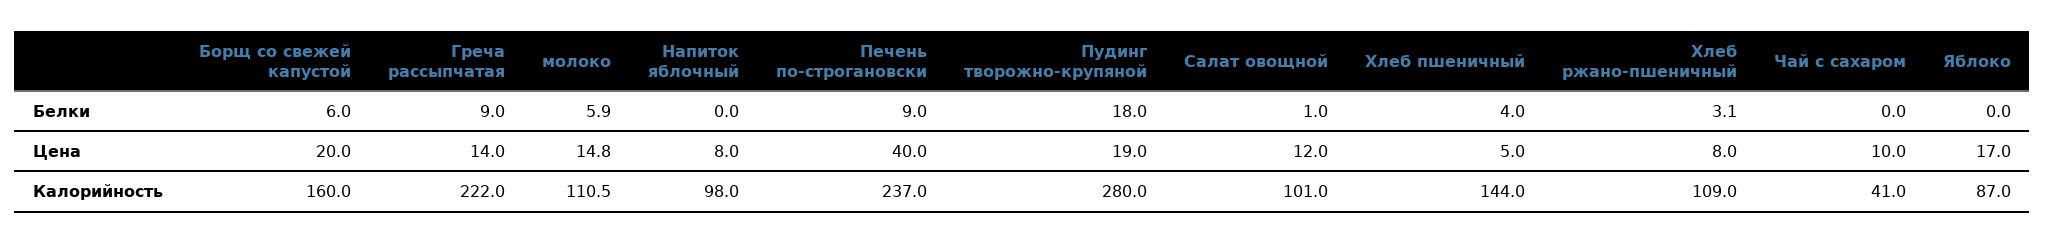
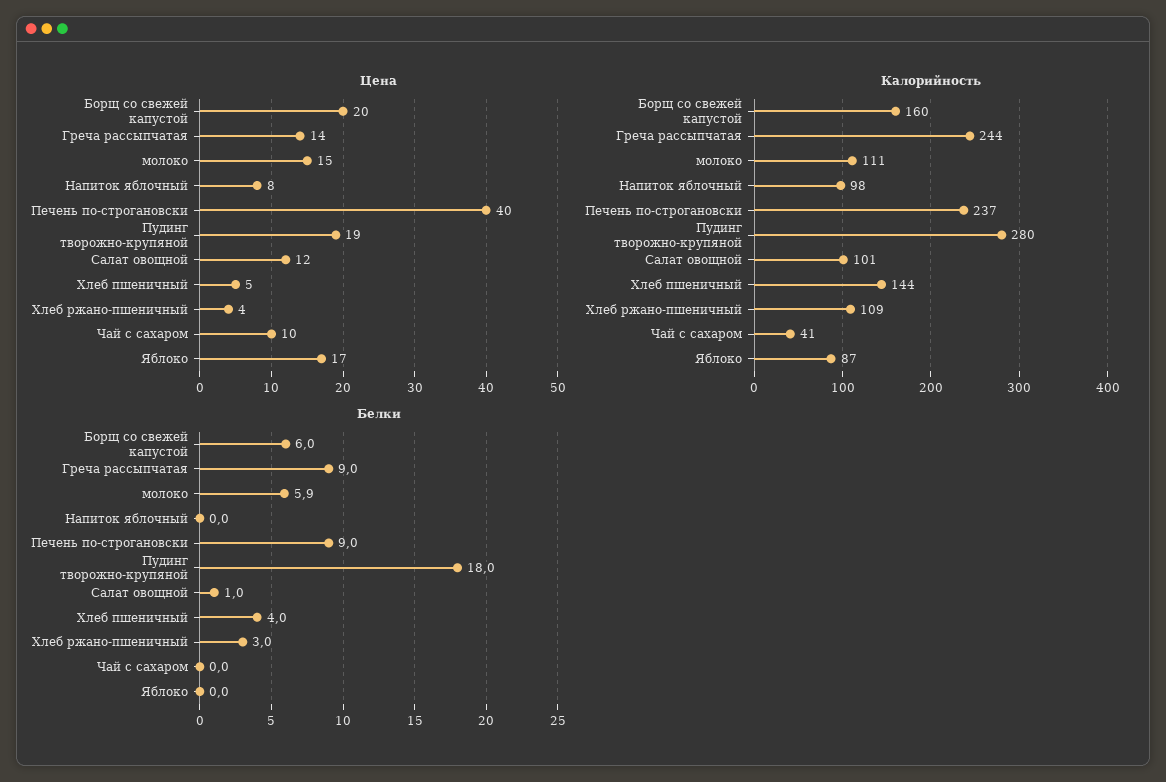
  {
    "Белки": {
      "Борщ со свежей капустой": 6,
      "Греча рассыпчатая": 9,
      "молоко": 5.9,
      "Напиток яблочный": 0,
      "Печень по-строгановски": 9,
      "Пудинг творожно-крупяной": 18,
      "Салат овощной": 1,
      "Хлеб пшеничный": 4,
-     "Хлеб ржано-пшеничный": 3.1,
+     "Хлеб ржано-пшеничный": 3,
      "Чай с сахаром": 0,
      "Яблоко": 0
    },
    "Цена": {
      "Борщ со свежей капустой": 20,
      "Греча рассыпчатая": 14,
      "молоко": 14.8,
      "Напиток яблочный": 8,
      "Печень по-строгановски": 40,
      "Пудинг творожно-крупяной": 19,
      "Салат овощной": 12,
      "Хлеб пшеничный": 5,
-     "Хлеб ржано-пшеничный": 8,
+     "Хлеб ржано-пшеничный": 4,
      "Чай с сахаром": 10,
      "Яблоко": 17
    },
    "Калорийность": {
      "Борщ со свежей капустой": 160,
-     "Греча рассыпчатая": 222,
+     "Греча рассыпчатая": 244,
      "молоко": 110.5,
      "Напиток яблочный": 98,
      "Печень по-строгановски": 237,
      "Пудинг творожно-крупяной": 280,
      "Салат овощной": 101,
      "Хлеб пшеничный": 144,
      "Хлеб ржано-пшеничный": 109,
      "Чай с сахаром": 41,
      "Яблоко": 87
    }
  }

